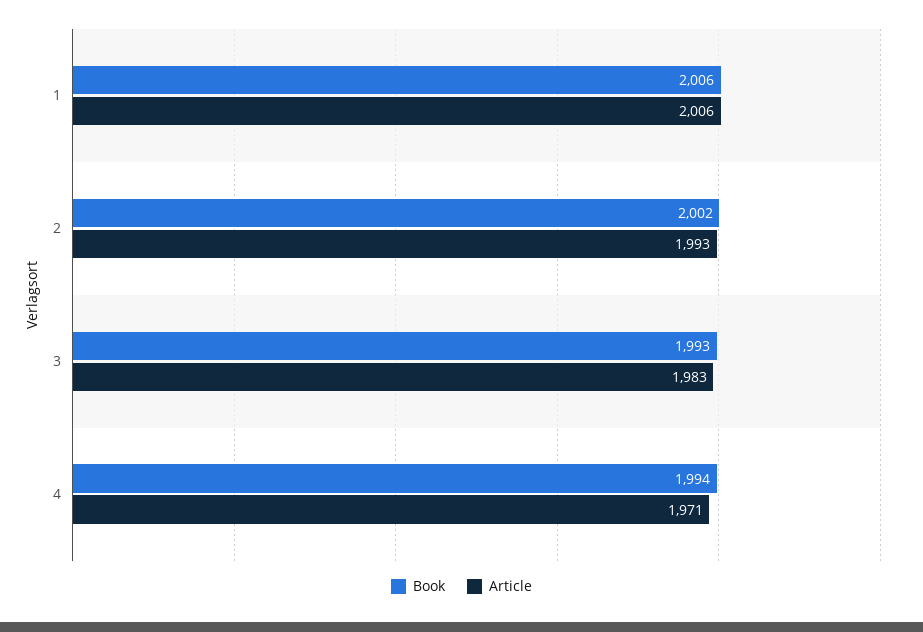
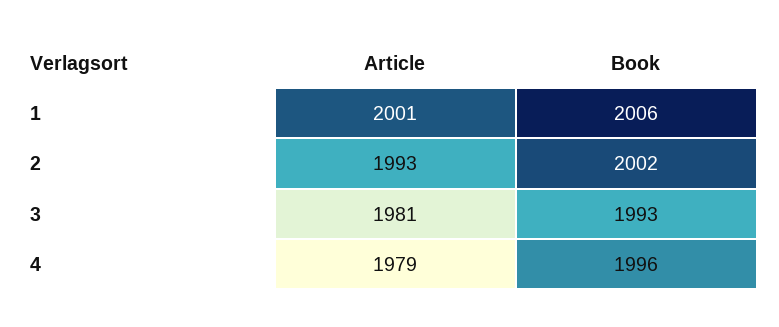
  {
    "Book": {
      "1": 2006,
      "2": 2002,
      "3": 1993,
-     "4": 1994
+     "4": 1996
    },
    "Article": {
-     "1": 2006,
+     "1": 2001,
      "2": 1993,
-     "3": 1983,
+     "3": 1981,
-     "4": 1971
+     "4": 1979
    }
  }

